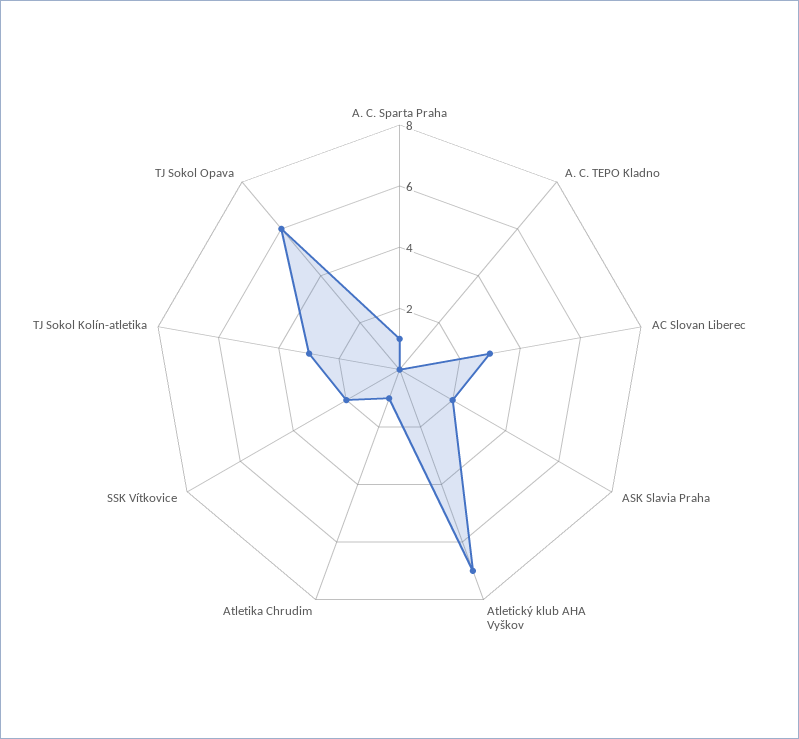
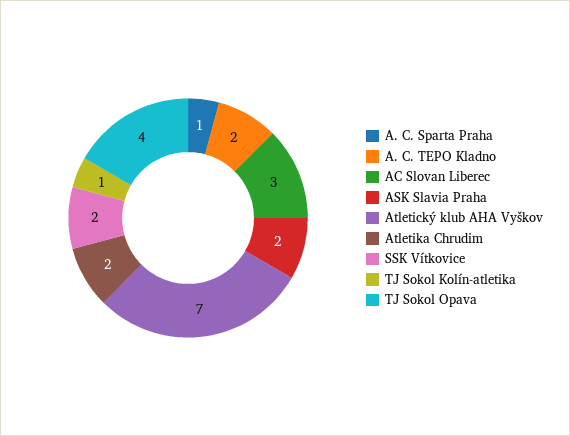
  {
    "A. C. Sparta Praha": 1,
-   "A. C. TEPO Kladno": 0,
+   "A. C. TEPO Kladno": 2,
    "AC Slovan Liberec": 3,
    "ASK Slavia Praha": 2,
    "Atletický klub AHA Vyškov": 7,
-   "Atletika Chrudim": 1,
+   "Atletika Chrudim": 2,
    "SSK Vítkovice": 2,
-   "TJ Sokol Kolín-atletika": 3,
+   "TJ Sokol Kolín-atletika": 1,
-   "TJ Sokol Opava": 6
+   "TJ Sokol Opava": 4
  }

